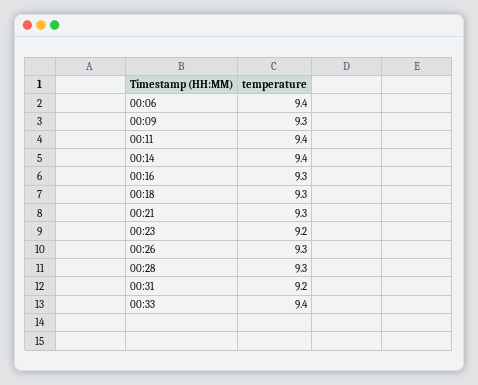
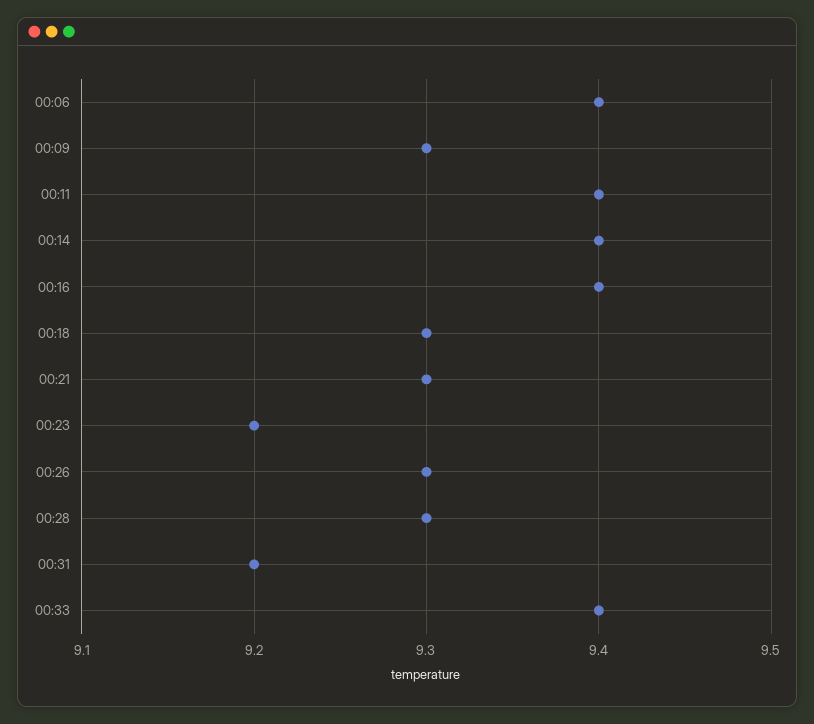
  {
    "00:06": 9.4,
    "00:09": 9.3,
    "00:11": 9.4,
    "00:14": 9.4,
-   "00:16": 9.3,
+   "00:16": 9.4,
    "00:18": 9.3,
    "00:21": 9.3,
    "00:23": 9.2,
    "00:26": 9.3,
    "00:28": 9.3,
    "00:31": 9.2,
    "00:33": 9.4
  }

